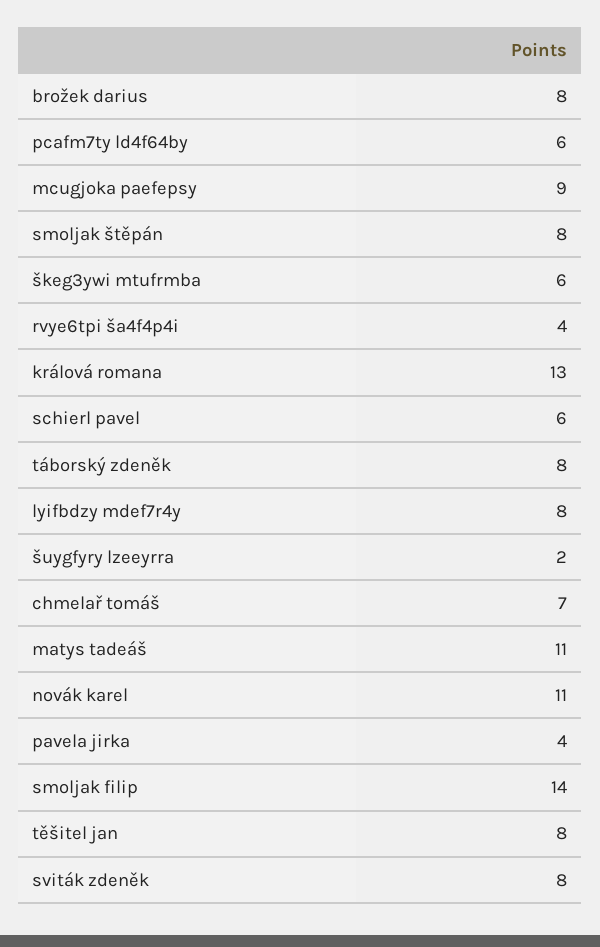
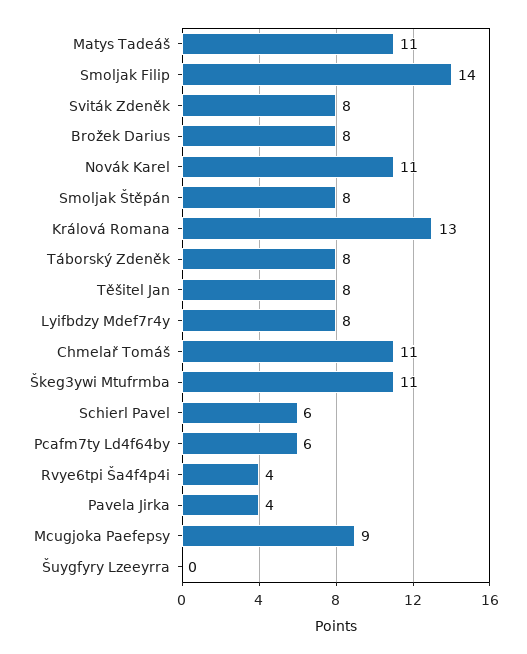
  {
    "brožek darius": 8,
    "pcafm7ty ld4f64by": 6,
    "mcugjoka paefepsy": 9,
    "smoljak štěpán": 8,
-   "škeg3ywi mtufrmba": 6,
+   "škeg3ywi mtufrmba": 11,
    "rvye6tpi ša4f4p4i": 4,
    "králová romana": 13,
    "schierl pavel": 6,
    "táborský zdeněk": 8,
    "lyifbdzy mdef7r4y": 8,
-   "šuygfyry lzeeyrra": 2,
+   "šuygfyry lzeeyrra": 0,
-   "chmelař tomáš": 7,
+   "chmelař tomáš": 11,
    "matys tadeáš": 11,
    "novák karel": 11,
    "pavela jirka": 4,
    "smoljak filip": 14,
    "těšitel jan": 8,
    "sviták zdeněk": 8
  }

